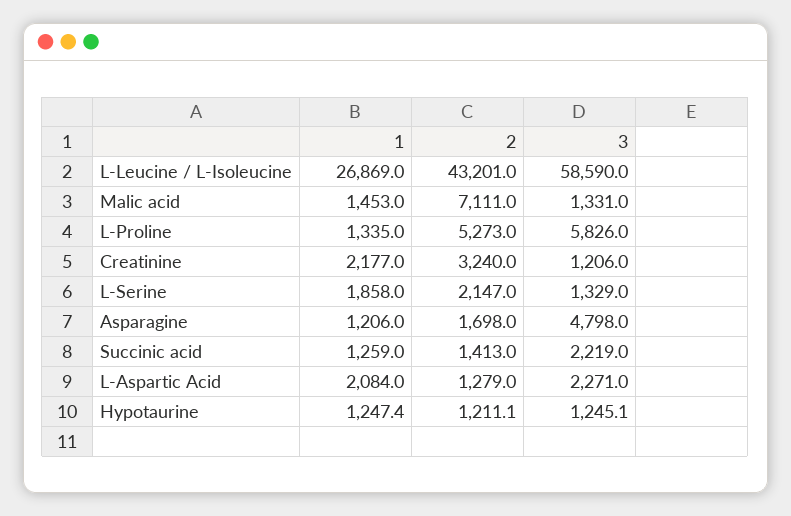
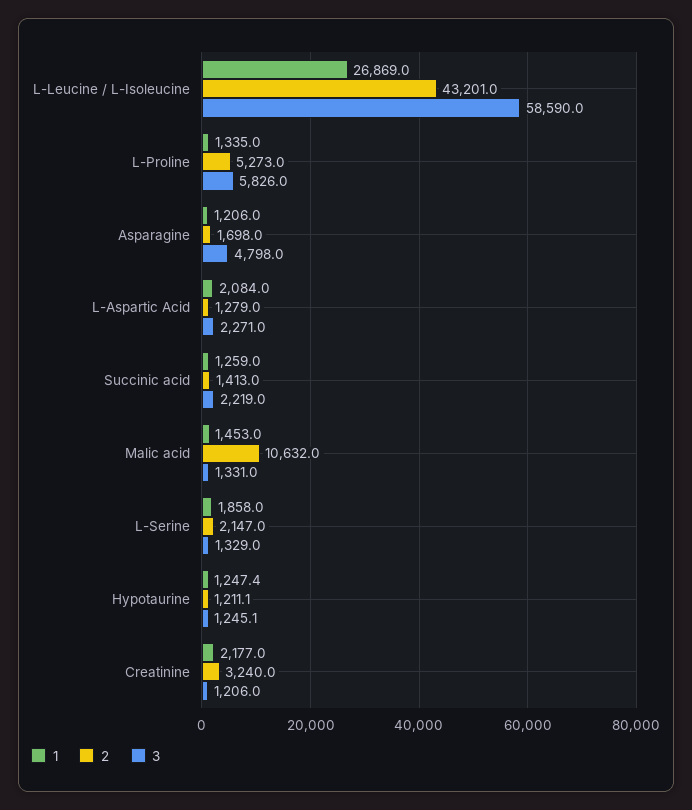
  {
    "1": {
      "L-Leucine / L-Isoleucine": 26869,
      "Malic acid": 1453,
      "L-Proline": 1335,
      "Creatinine": 2177,
      "L-Serine": 1858,
      "Asparagine": 1206,
      "Succinic acid": 1259,
      "L-Aspartic Acid": 2084,
      "Hypotaurine": 1247.4
    },
    "2": {
      "L-Leucine / L-Isoleucine": 43201,
-     "Malic acid": 7111,
+     "Malic acid": 10632,
      "L-Proline": 5273,
      "Creatinine": 3240,
      "L-Serine": 2147,
      "Asparagine": 1698,
      "Succinic acid": 1413,
      "L-Aspartic Acid": 1279,
      "Hypotaurine": 1211.1
    },
    "3": {
      "L-Leucine / L-Isoleucine": 58590,
      "Malic acid": 1331,
      "L-Proline": 5826,
      "Creatinine": 1206,
      "L-Serine": 1329,
      "Asparagine": 4798,
      "Succinic acid": 2219,
      "L-Aspartic Acid": 2271,
      "Hypotaurine": 1245.1
    }
  }

